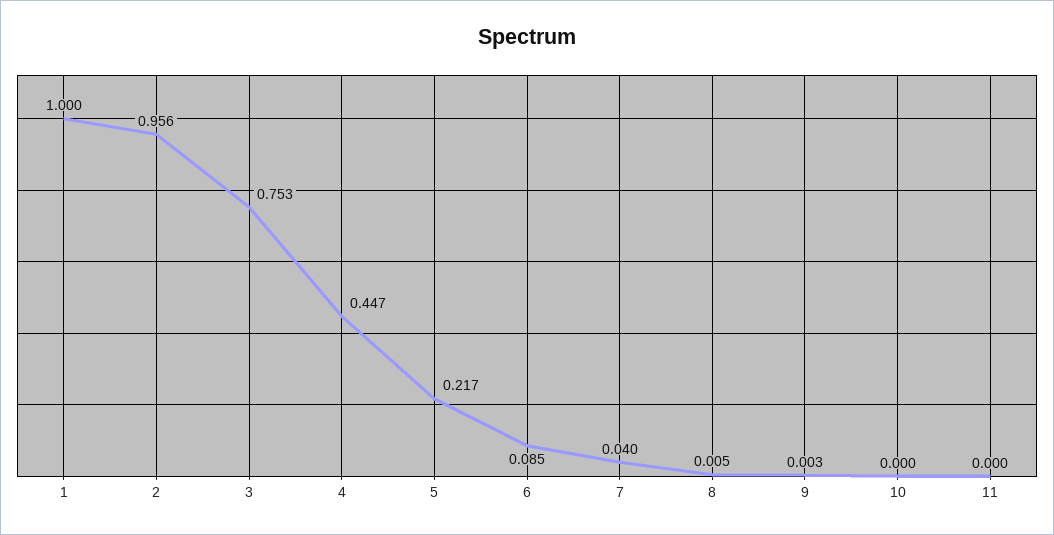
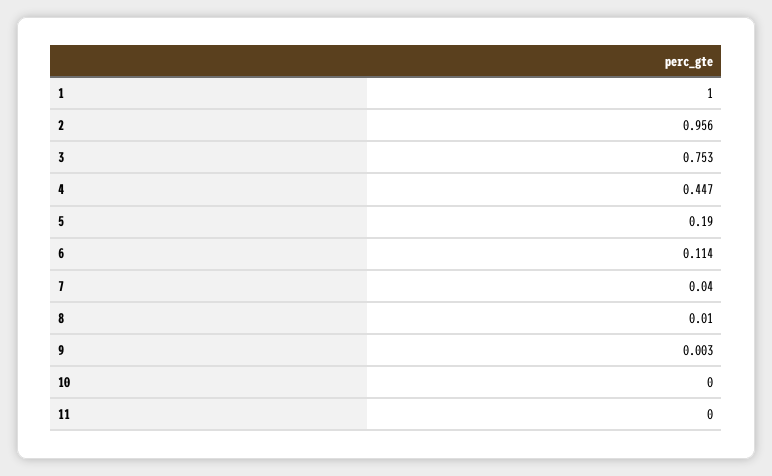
  {
    "1": 1,
    "2": 0.956,
    "3": 0.753,
    "4": 0.447,
-   "5": 0.217,
+   "5": 0.19,
-   "6": 0.085,
+   "6": 0.114,
    "7": 0.04,
-   "8": 0.005,
+   "8": 0.01,
    "9": 0.003,
    "10": 0,
    "11": 0
  }

